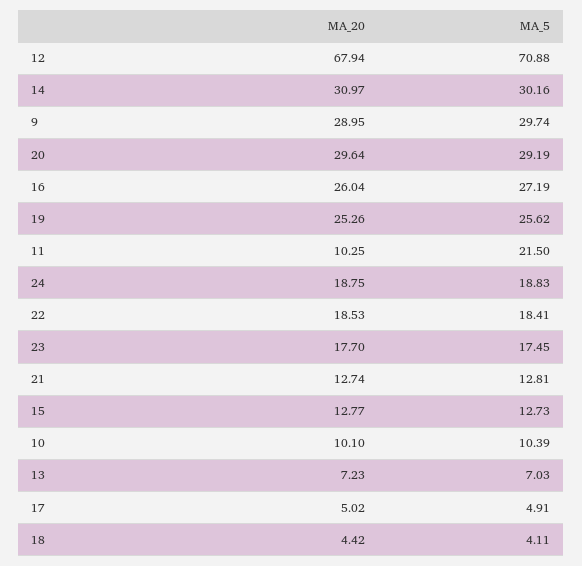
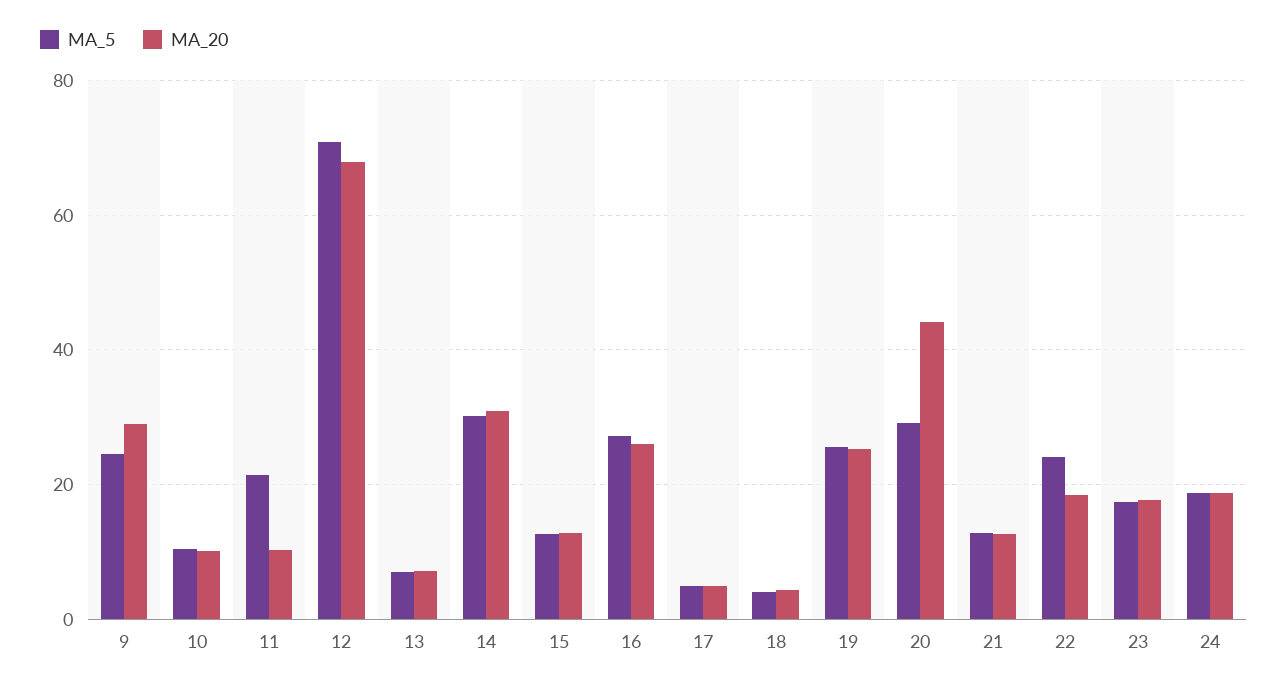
  {
    "MA_20": {
      "12": 67.94,
      "14": 30.97,
      "9": 28.95,
-     "20": 29.64,
+     "20": 44,
      "16": 26.04,
      "19": 25.26,
      "11": 10.25,
      "24": 18.75,
      "22": 18.53,
      "23": 17.7,
      "21": 12.74,
      "15": 12.77,
      "10": 10.1,
      "13": 7.23,
      "17": 5.02,
      "18": 4.42
    },
    "MA_5": {
      "12": 70.88,
      "14": 30.16,
-     "9": 29.74,
+     "9": 24,
      "20": 29.19,
      "16": 27.19,
      "19": 25.62,
      "11": 21.5,
      "24": 18.83,
-     "22": 18.41,
+     "22": 24,
      "23": 17.45,
      "21": 12.81,
      "15": 12.73,
      "10": 10.39,
      "13": 7.03,
      "17": 4.91,
      "18": 4.11
    }
  }

